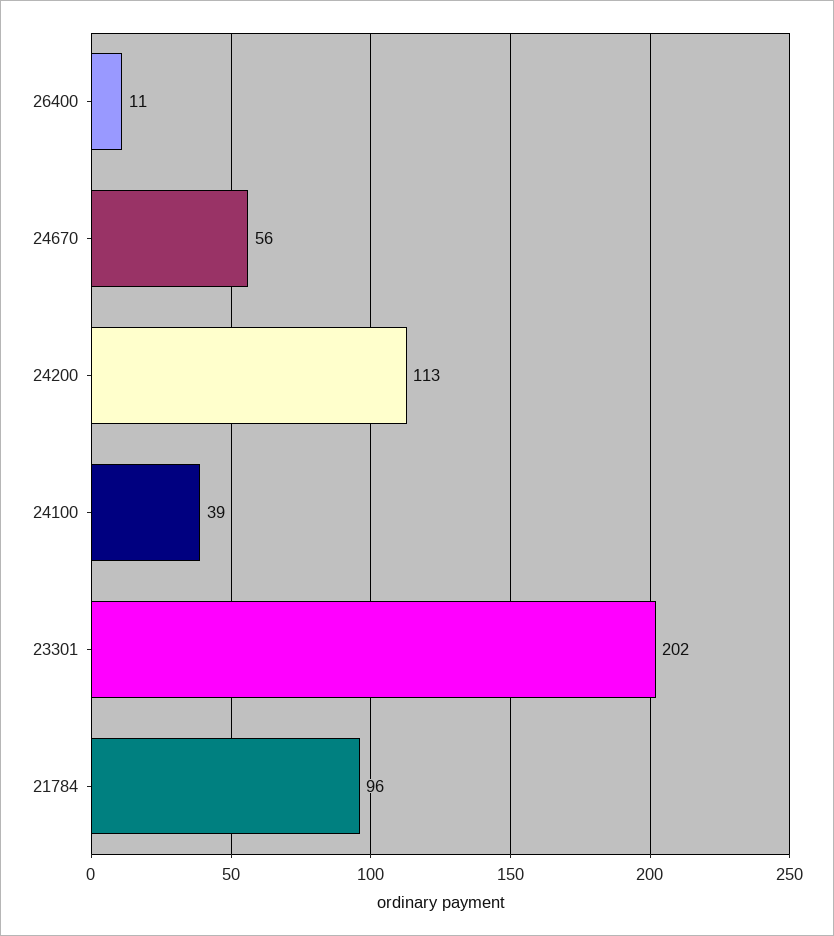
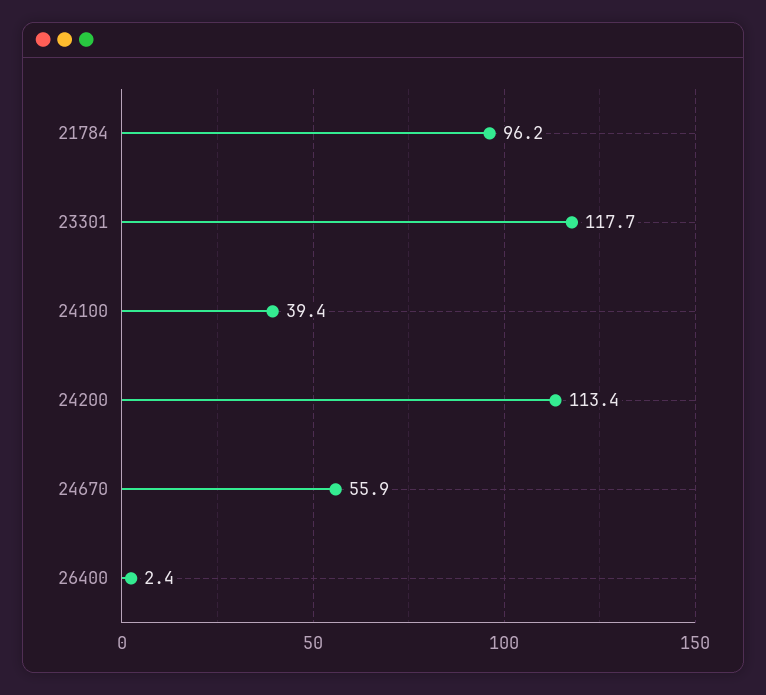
  {
-   "26400": 11,
+   "26400": 2.4,
    "24670": 55.9,
    "24200": 113.4,
    "24100": 39.4,
-   "23301": 202,
+   "23301": 117.7,
    "21784": 96.2
  }

